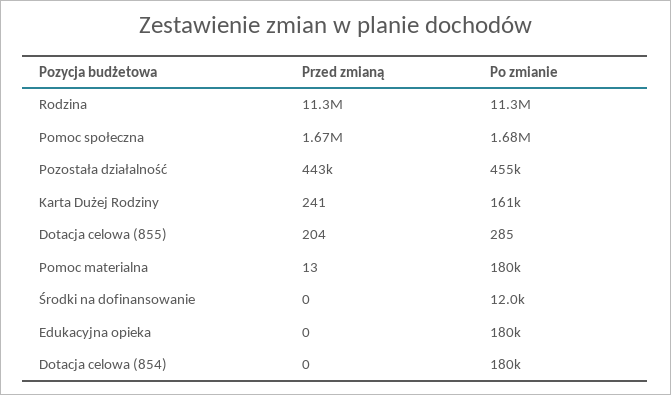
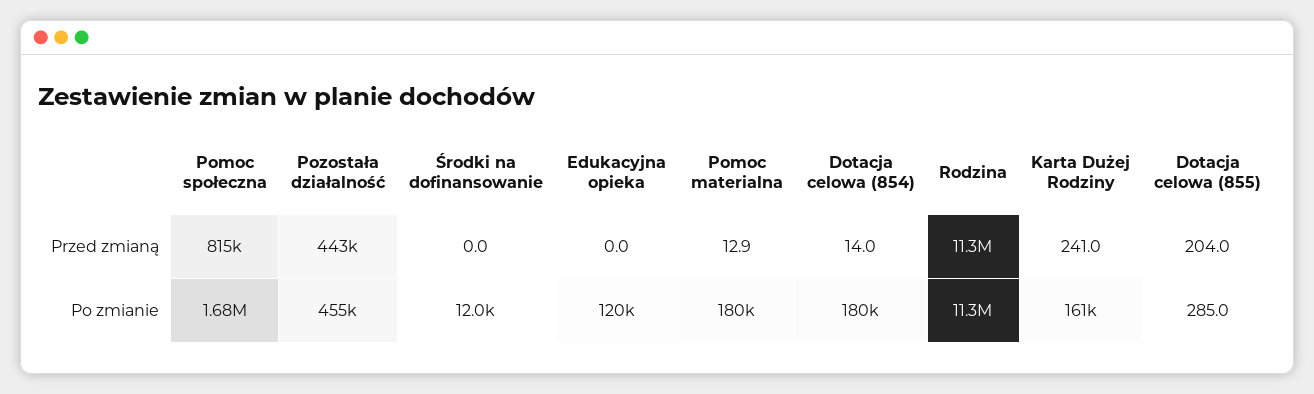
  {
    "Przed zmianą": {
      "Rodzina": 11300000,
-     "Pomoc społeczna": 1670000,
+     "Pomoc społeczna": 815000,
      "Pozostała działalność": 443000,
      "Karta Dużej Rodziny": 241,
      "Dotacja celowa (855)": 204,
      "Pomoc materialna": 12.9,
      "Środki na dofinansowanie": 0,
      "Edukacyjna opieka": 0,
-     "Dotacja celowa (854)": 0
+     "Dotacja celowa (854)": 14
    },
    "Po zmianie": {
      "Rodzina": 11300000,
      "Pomoc społeczna": 1680000,
      "Pozostała działalność": 455000,
      "Karta Dużej Rodziny": 161000,
      "Dotacja celowa (855)": 285,
      "Pomoc materialna": 180000,
      "Środki na dofinansowanie": 12000,
-     "Edukacyjna opieka": 180000,
+     "Edukacyjna opieka": 120000,
      "Dotacja celowa (854)": 180000
    }
  }

